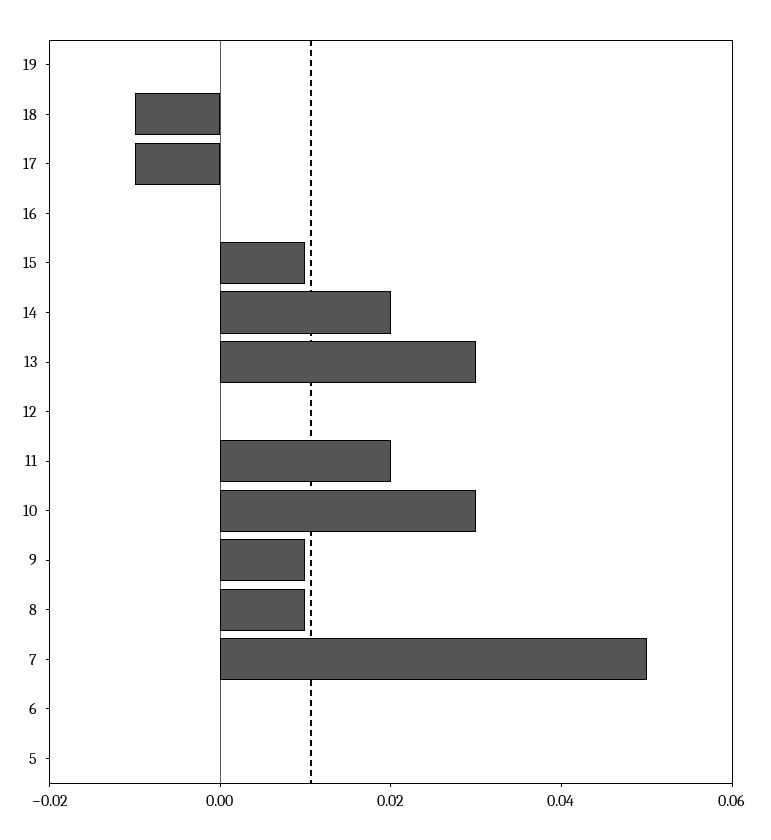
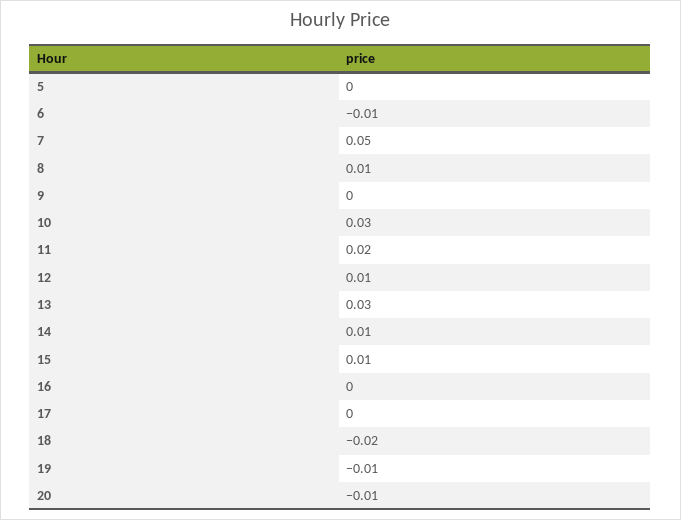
  {
-   "19": 0,
+   "19": -0.01,
-   "18": -0.01,
+   "18": -0.02,
-   "17": -0.01,
+   "17": 0,
    "16": 0,
    "15": 0.01,
-   "14": 0.02,
+   "14": 0.01,
    "13": 0.03,
-   "12": 0,
+   "12": 0.01,
    "11": 0.02,
    "10": 0.03,
-   "9": 0.01,
+   "9": 0,
    "8": 0.01,
    "7": 0.05,
-   "6": 0,
+   "6": -0.01,
-   "5": 0
+   "5": 0,
+   "20": -0.01
  }

